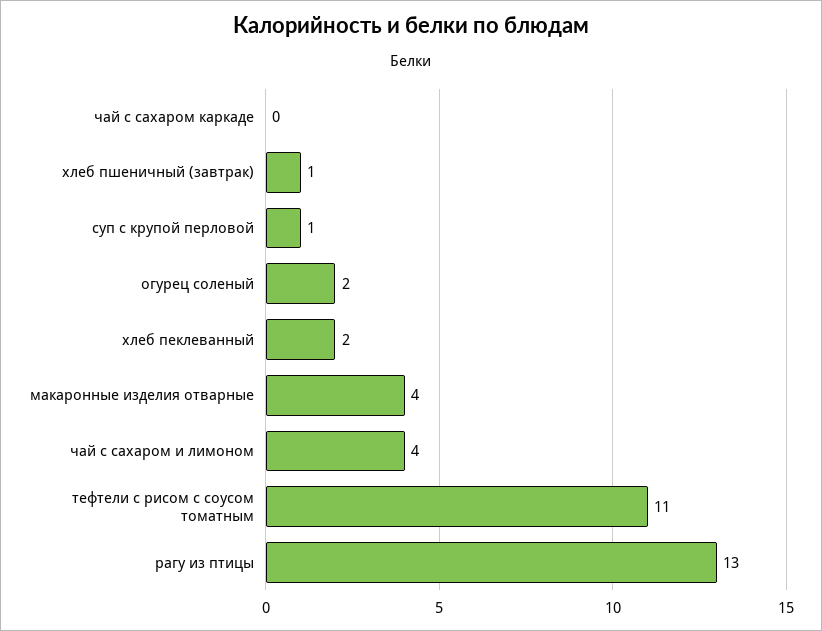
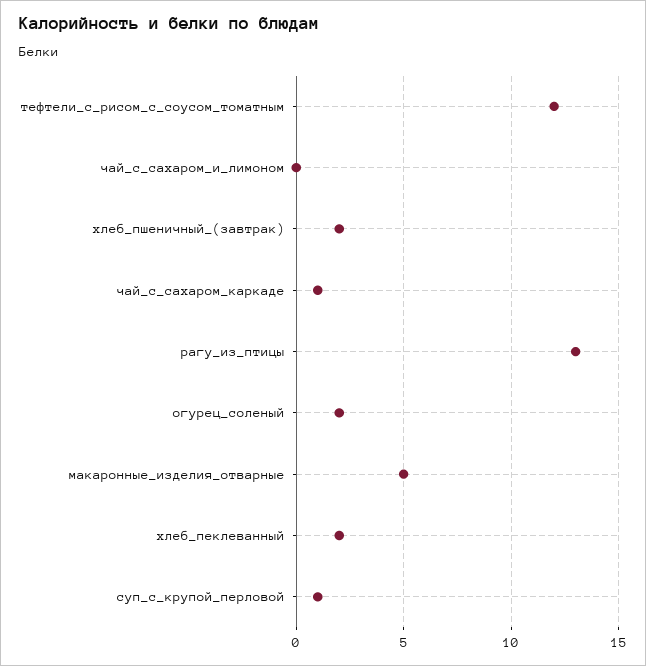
  {
-   "чай с сахаром каркаде": 0,
+   "чай с сахаром каркаде": 1,
-   "хлеб пшеничный (завтрак)": 1,
+   "хлеб пшеничный (завтрак)": 2,
    "суп с крупой перловой": 1,
    "огурец соленый": 2,
    "хлеб пеклеванный": 2,
-   "макаронные изделия отварные": 4,
+   "макаронные изделия отварные": 5,
-   "чай с сахаром и лимоном": 4,
+   "чай с сахаром и лимоном": 0,
-   "тефтели с рисом с соусом томатным": 11,
+   "тефтели с рисом с соусом томатным": 12,
    "рагу из птицы": 13
  }

